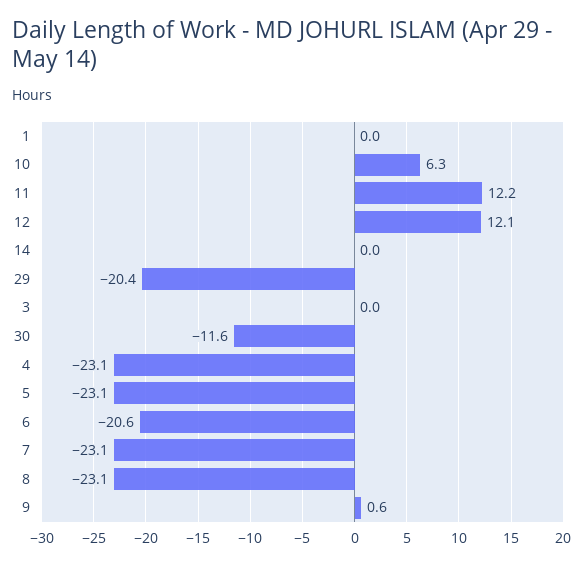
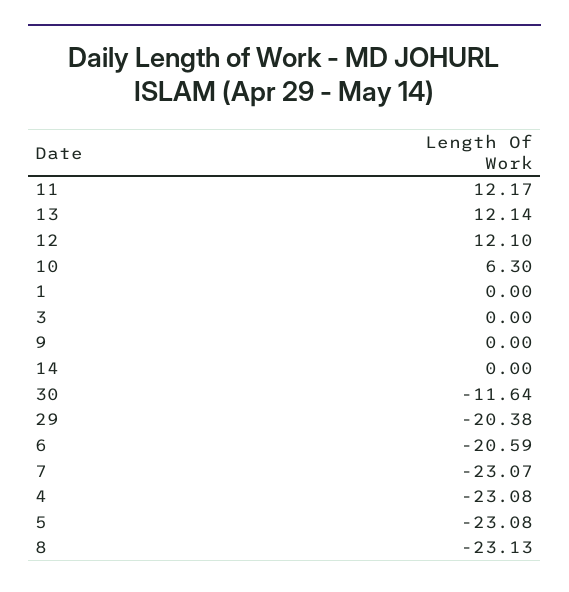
  {
    "1": 0,
    "10": 6.3,
    "11": 12.17,
    "12": 12.1,
    "14": 0,
    "29": -20.38,
    "3": 0,
    "30": -11.64,
    "4": -23.08,
    "5": -23.08,
    "6": -20.59,
    "7": -23.07,
    "8": -23.13,
-   "9": 0.6
+   "9": 0,
+   "13": 12.14
  }

